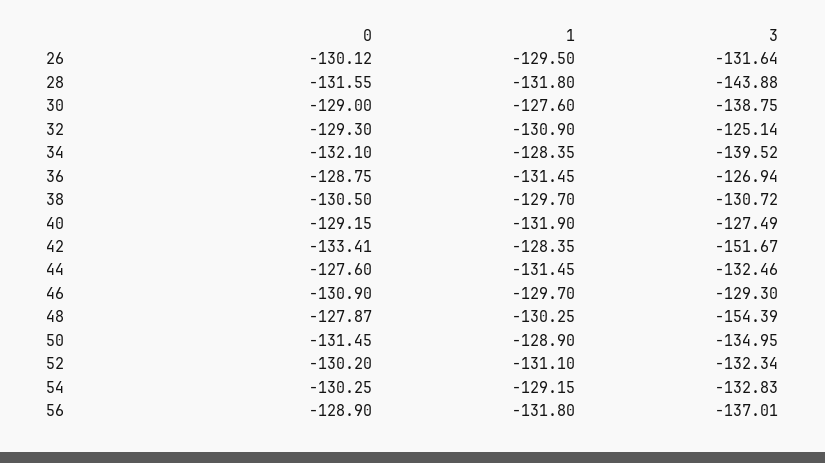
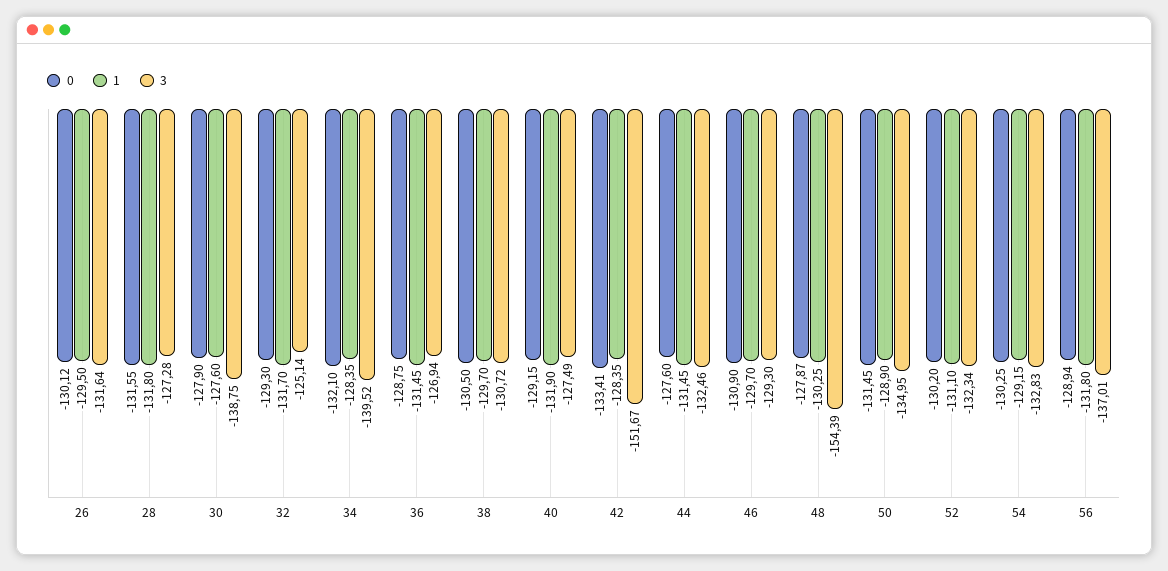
  {
    "0": {
      "26": -130.12,
      "28": -131.55,
-     "30": -129,
+     "30": -127.9,
      "32": -129.3,
      "34": -132.1,
      "36": -128.75,
      "38": -130.5,
      "40": -129.15,
      "42": -133.41,
      "44": -127.6,
      "46": -130.9,
      "48": -127.87,
      "50": -131.45,
      "52": -130.2,
      "54": -130.25,
-     "56": -128.9
+     "56": -128.94
    },
    "1": {
      "26": -129.5,
      "28": -131.8,
      "30": -127.6,
-     "32": -130.9,
+     "32": -131.7,
      "34": -128.35,
      "36": -131.45,
      "38": -129.7,
      "40": -131.9,
      "42": -128.35,
      "44": -131.45,
      "46": -129.7,
      "48": -130.25,
      "50": -128.9,
      "52": -131.1,
      "54": -129.15,
      "56": -131.8
    },
    "3": {
      "26": -131.64,
-     "28": -143.88,
+     "28": -127.28,
      "30": -138.75,
      "32": -125.14,
      "34": -139.52,
      "36": -126.94,
      "38": -130.72,
      "40": -127.49,
      "42": -151.67,
      "44": -132.46,
      "46": -129.3,
      "48": -154.39,
      "50": -134.95,
      "52": -132.34,
      "54": -132.83,
      "56": -137.01
    }
  }

